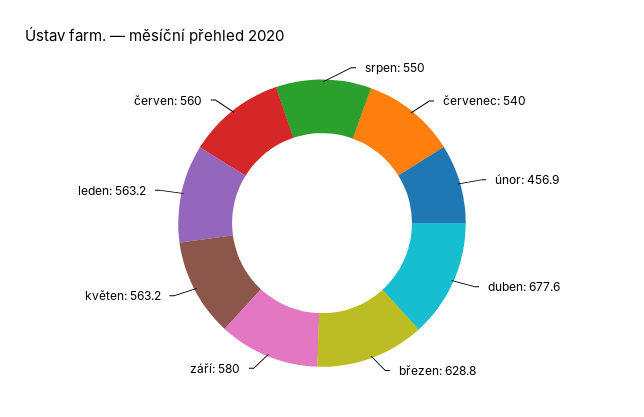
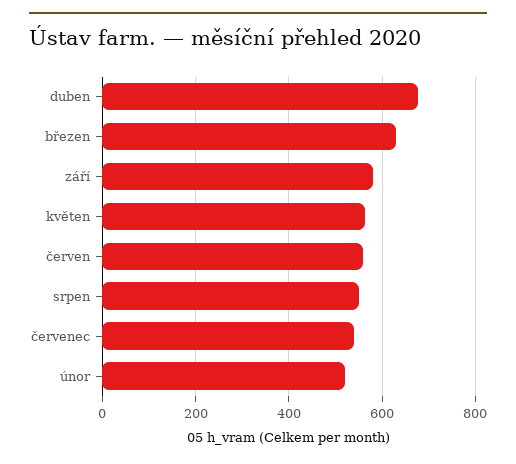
  {
    "srpen": 550,
    "červenec": 540,
-   "únor": 456.9,
+   "únor": 520,
    "duben": 677.6,
    "březen": 628.8,
    "září": 580,
    "květen": 563.2,
-   "leden": 563.2,
    "červen": 560
  }

